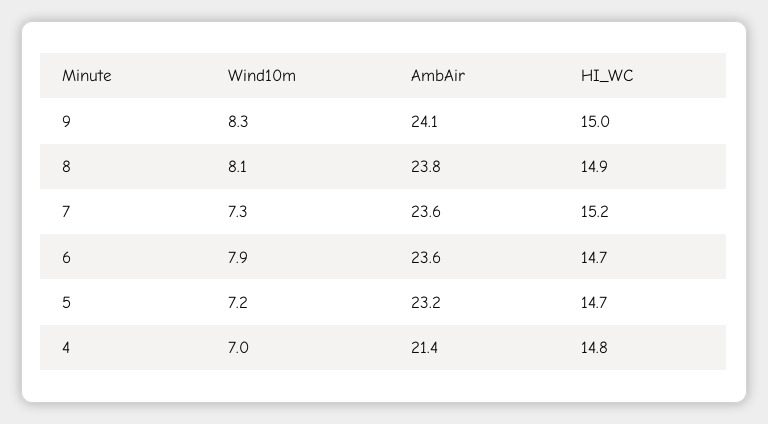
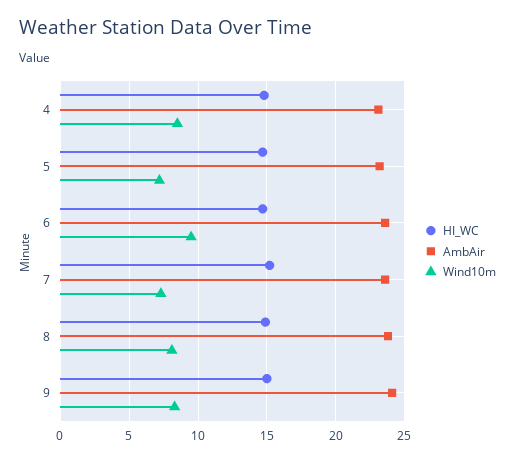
  {
    "Wind10m": {
      "9": 8.3,
      "8": 8.1,
      "7": 7.3,
-     "6": 7.9,
+     "6": 9.5,
      "5": 7.2,
-     "4": 7
+     "4": 8.5
    },
    "AmbAir": {
      "9": 24.1,
      "8": 23.8,
      "7": 23.6,
      "6": 23.6,
      "5": 23.2,
-     "4": 21.4
+     "4": 23
    },
    "HI_WC": {
      "9": 15,
      "8": 14.9,
      "7": 15.2,
      "6": 14.7,
      "5": 14.7,
      "4": 14.8
    }
  }

